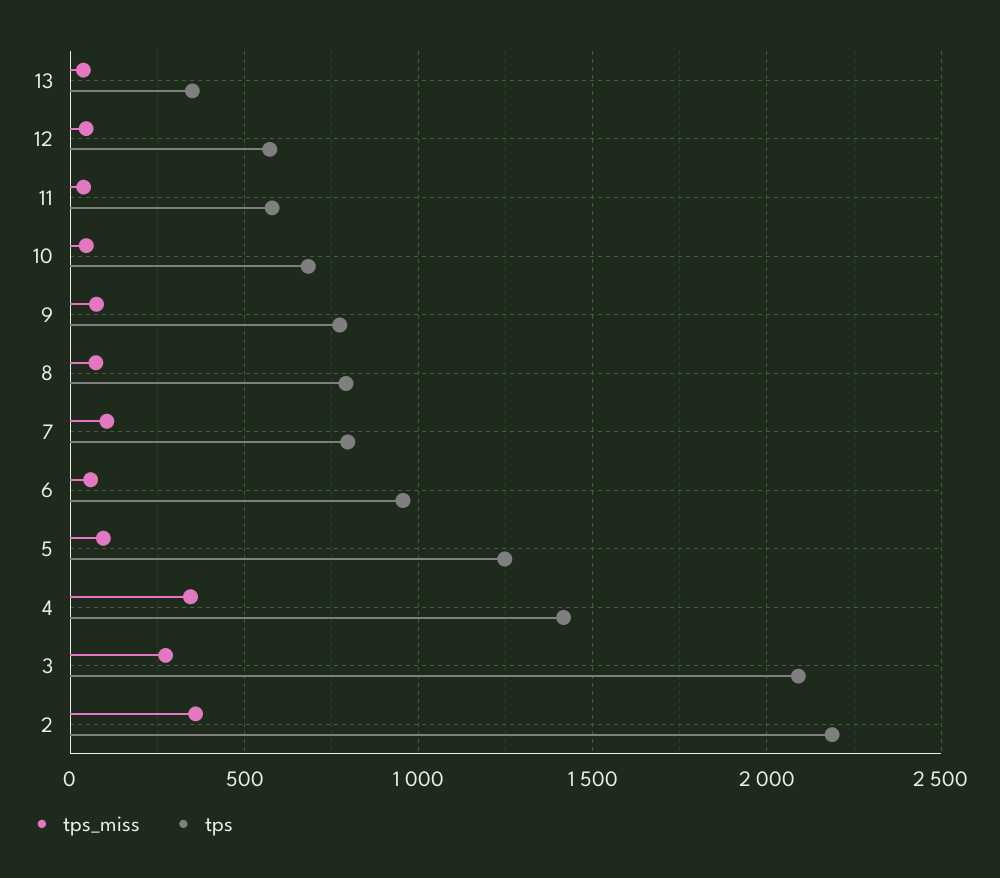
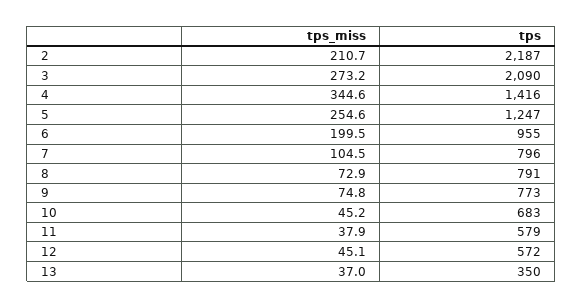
  {
    "tps_miss": {
      "13": 37,
      "12": 45.1,
      "11": 37.9,
      "10": 45.2,
      "9": 74.8,
      "8": 72.9,
      "7": 104.5,
-     "6": 50,
+     "6": 199.5,
-     "5": 100,
+     "5": 254.6,
      "4": 344.6,
      "3": 273.2,
-     "2": 350
+     "2": 210.7
    },
    "tps": {
      "13": 350,
      "12": 572,
      "11": 579,
      "10": 683,
      "9": 773,
      "8": 791,
      "7": 796,
      "6": 955,
      "5": 1247,
      "4": 1416,
      "3": 2090,
      "2": 2187
    }
  }

